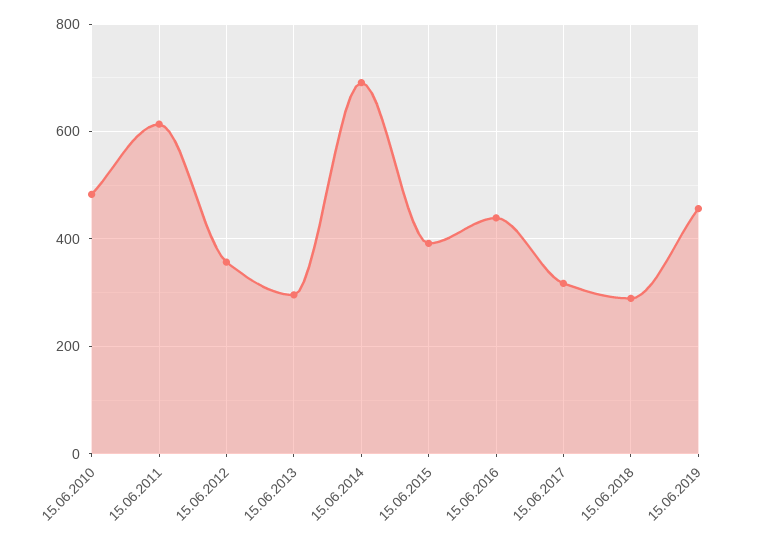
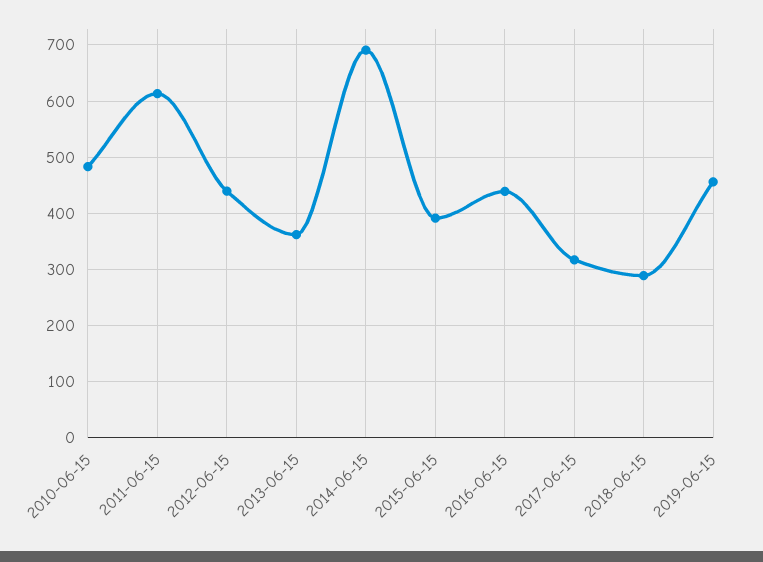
  {
    "15.06.2010": 480,
    "15.06.2011": 620,
-   "15.06.2012": 360,
+   "15.06.2012": 440,
-   "15.06.2013": 300,
+   "15.06.2013": 360,
    "15.06.2014": 700,
    "15.06.2015": 400,
    "15.06.2016": 440,
    "15.06.2017": 320,
    "15.06.2018": 280,
    "15.06.2019": 460
  }

